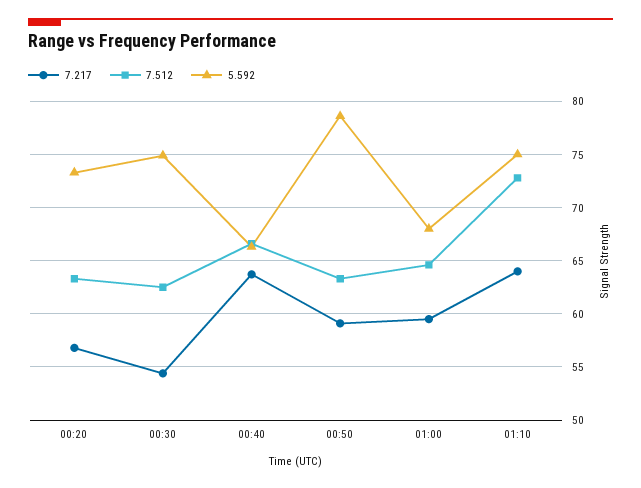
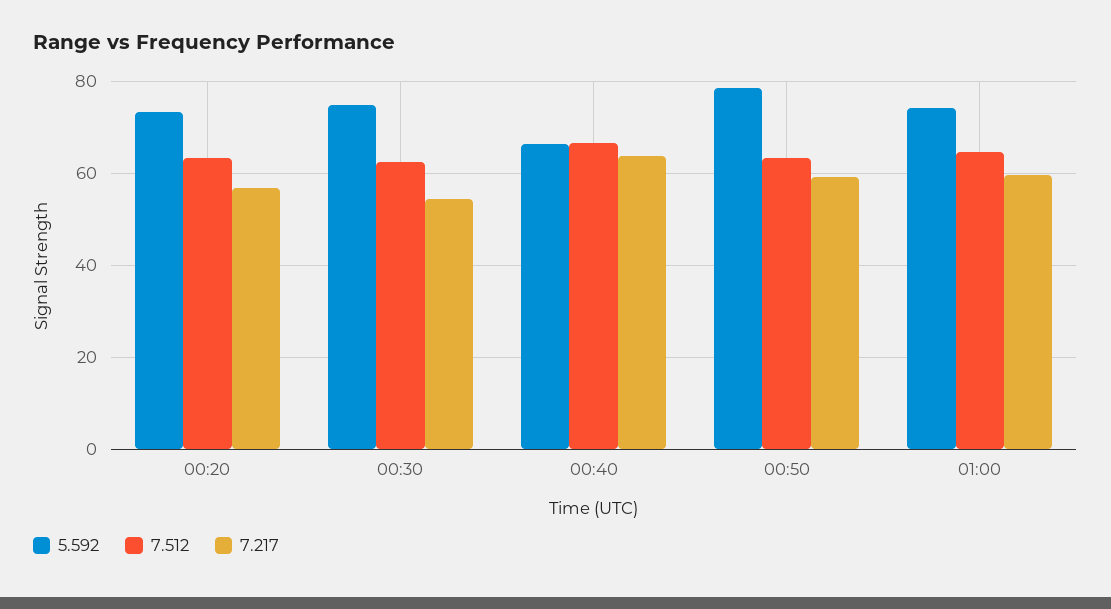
  {
    "7.217": {
      "00:20": 57,
      "00:30": 54,
      "00:40": 64,
      "00:50": 59,
-     "01:00": 60,
+     "01:00": 60
-     "01:10": 64
    },
    "7.512": {
      "00:20": 63,
      "00:30": 63,
      "00:40": 67,
      "00:50": 63,
-     "01:00": 65,
+     "01:00": 65
-     "01:10": 73
    },
    "5.592": {
      "00:20": 73,
      "00:30": 75,
      "00:40": 66,
      "00:50": 79,
-     "01:00": 68,
+     "01:00": 74
-     "01:10": 75
    }
  }

